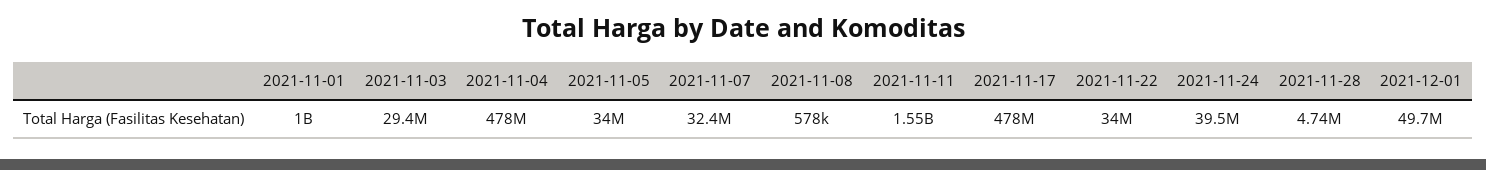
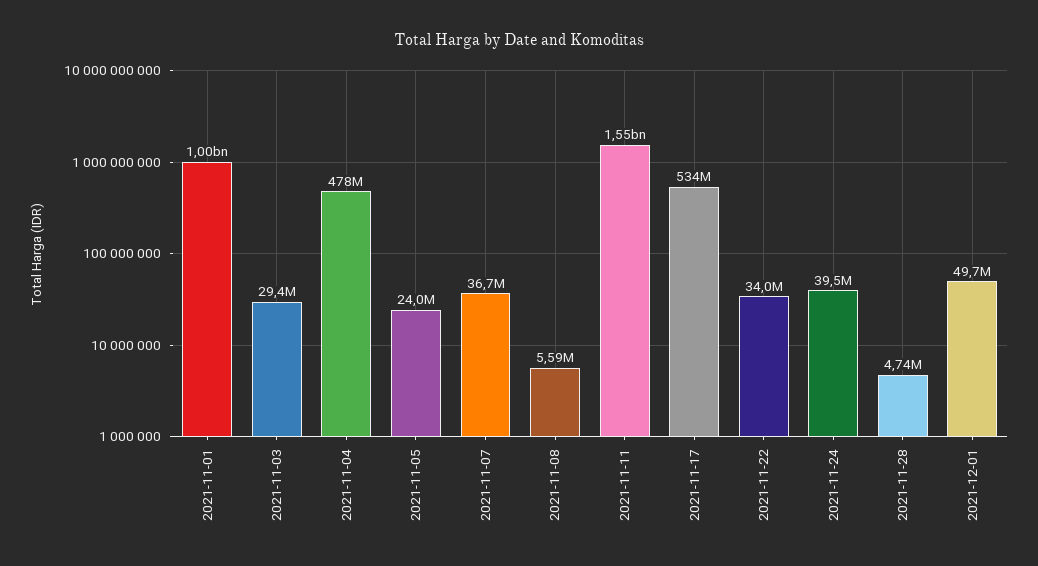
  {
    "2021-11-01": 1000000000,
    "2021-11-03": 29400000,
    "2021-11-04": 478000000,
-   "2021-11-05": 34000000,
+   "2021-11-05": 24000000,
-   "2021-11-07": 32400000,
+   "2021-11-07": 36700000,
-   "2021-11-08": 578000,
+   "2021-11-08": 5590000,
    "2021-11-11": 1550000000,
-   "2021-11-17": 478000000,
+   "2021-11-17": 534000000,
    "2021-11-22": 34000000,
    "2021-11-24": 39500000,
    "2021-11-28": 4740000,
    "2021-12-01": 49700000
  }

